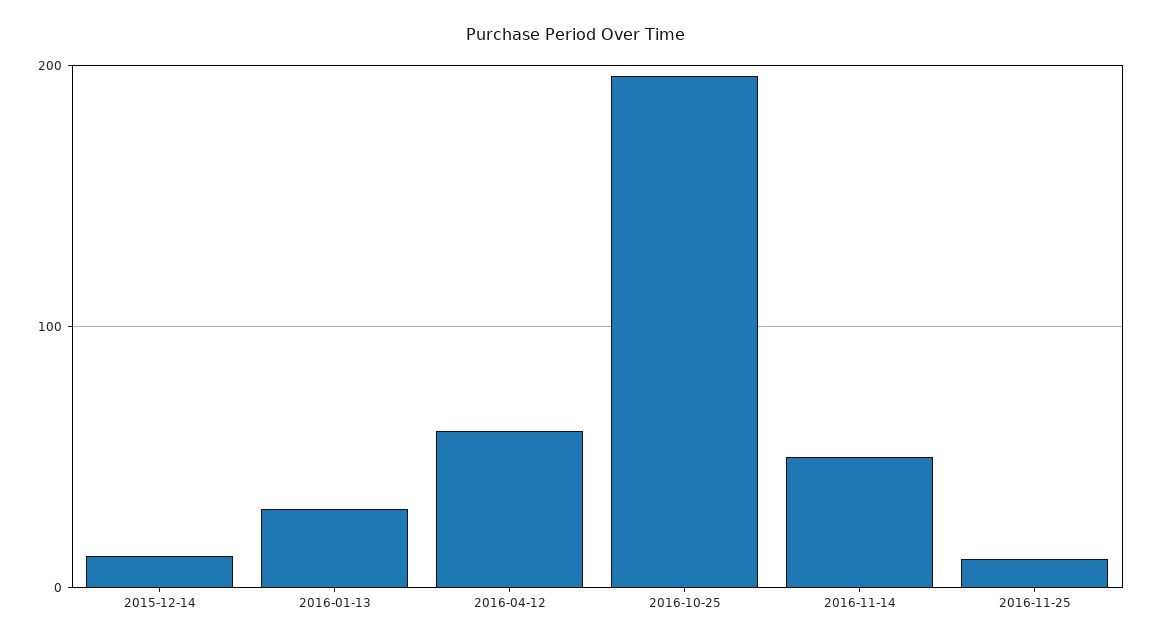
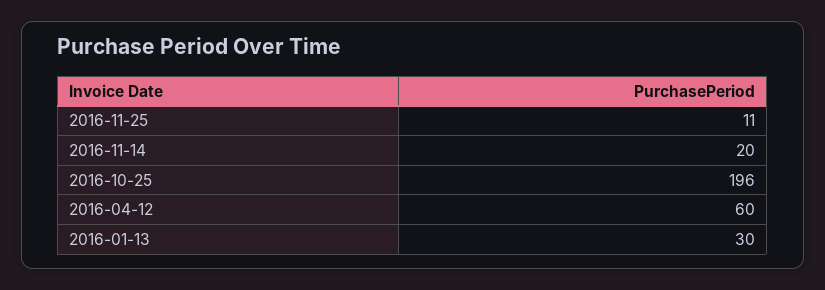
  {
-   "2015-12-14": 10,
    "2016-01-13": 30,
    "2016-04-12": 60,
    "2016-10-25": 196,
-   "2016-11-14": 50,
+   "2016-11-14": 20,
    "2016-11-25": 11
  }

